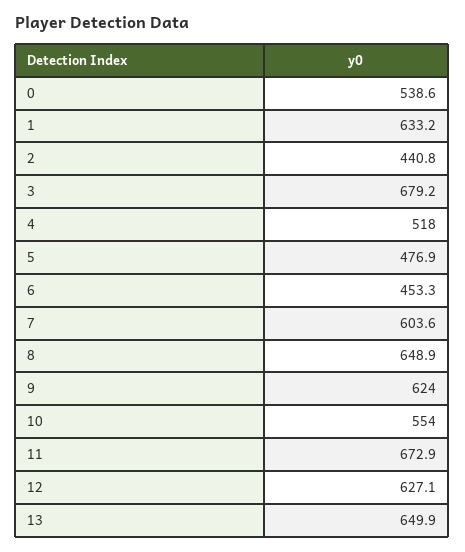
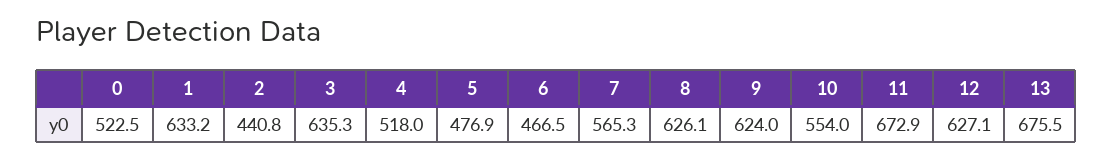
  {
-   "0": 538.6,
+   "0": 522.5,
    "1": 633.2,
    "2": 440.8,
-   "3": 679.2,
+   "3": 635.3,
    "4": 518,
    "5": 476.9,
-   "6": 453.3,
+   "6": 466.5,
-   "7": 603.6,
+   "7": 565.3,
-   "8": 648.9,
+   "8": 626.1,
    "9": 624,
    "10": 554,
    "11": 672.9,
    "12": 627.1,
-   "13": 649.9
+   "13": 675.5
  }

